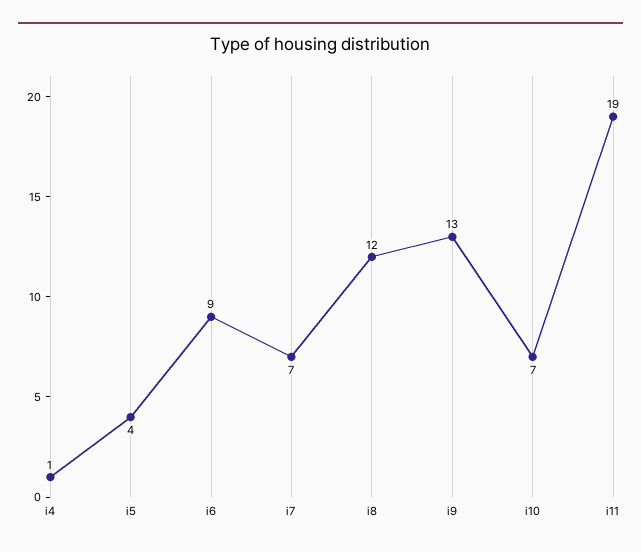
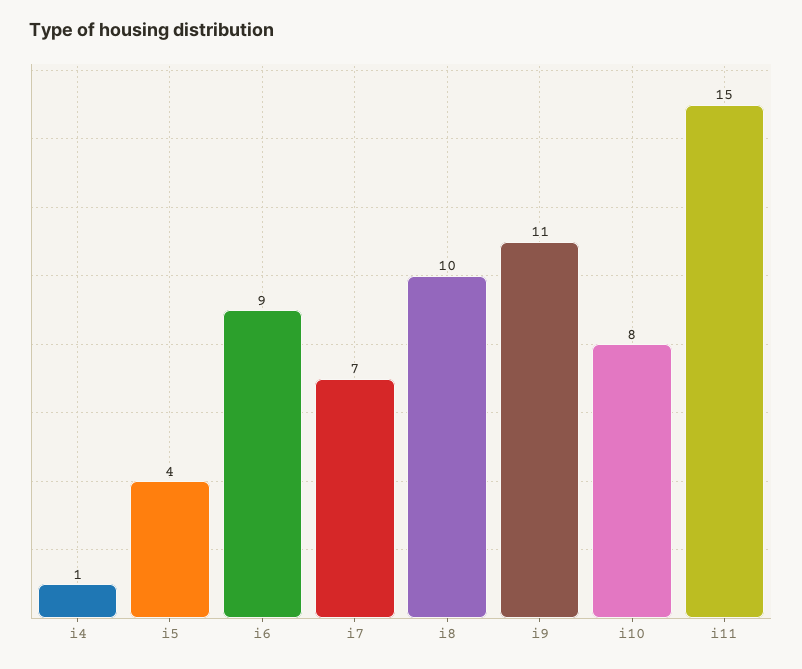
  {
    "i4": 1,
    "i5": 4,
    "i6": 9,
    "i7": 7,
-   "i8": 12,
+   "i8": 10,
-   "i9": 13,
+   "i9": 11,
-   "i10": 7,
+   "i10": 8,
-   "i11": 19
+   "i11": 15
  }

